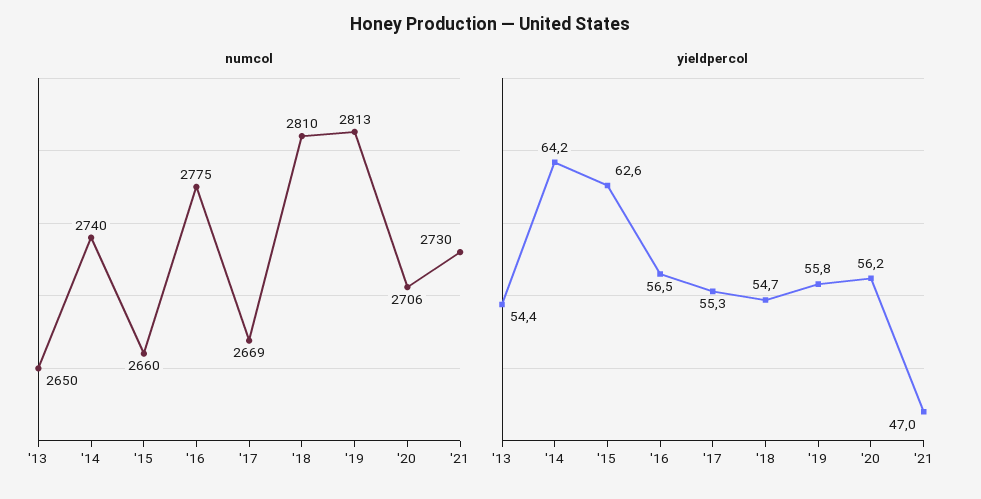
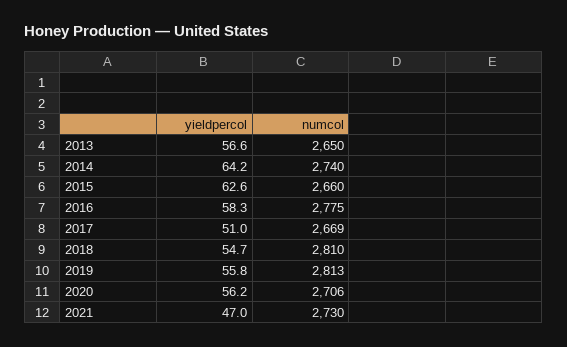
  {
    "numcol": {
      "'13": 2650,
      "'14": 2740,
      "'15": 2660,
      "'16": 2775,
      "'17": 2669,
      "'18": 2810,
      "'19": 2813,
      "'20": 2706,
      "'21": 2730
    },
    "yieldpercol": {
-     "'13": 54.4,
+     "'13": 56.6,
      "'14": 64.2,
      "'15": 62.6,
-     "'16": 56.5,
+     "'16": 58.3,
-     "'17": 55.3,
+     "'17": 51,
      "'18": 54.7,
      "'19": 55.8,
      "'20": 56.2,
      "'21": 47
    }
  }

